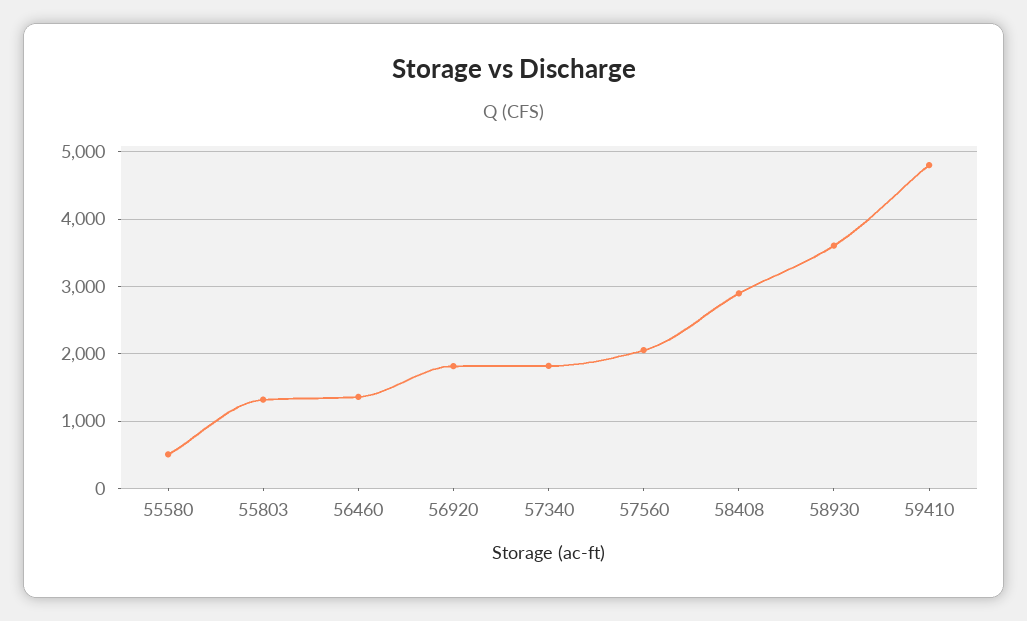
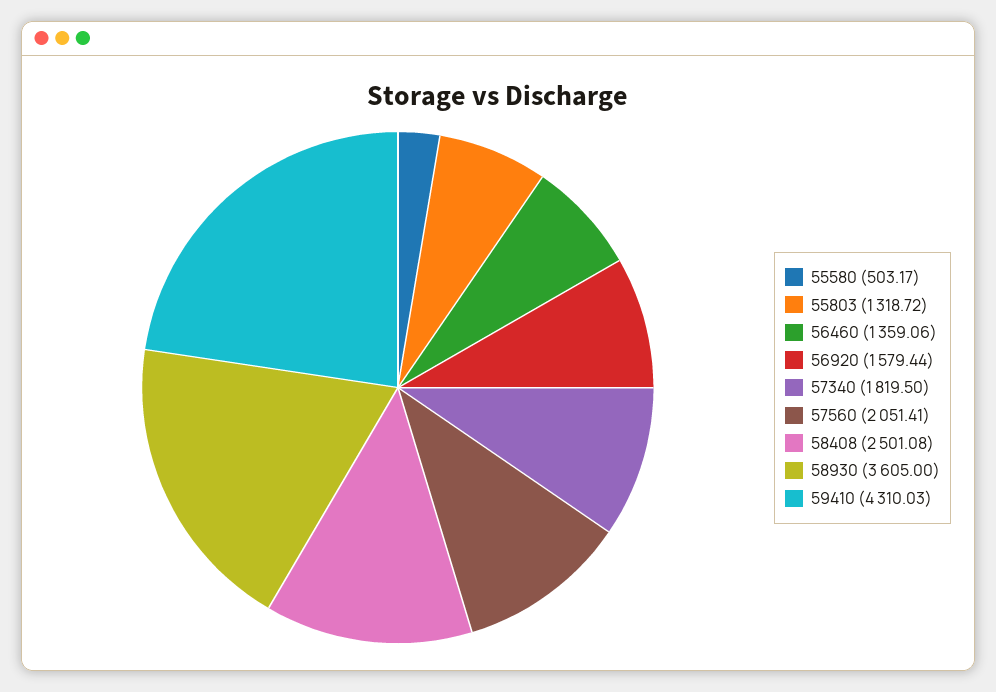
  {
    "55580": 503.17,
    "55803": 1318.72,
    "56460": 1359.06,
-   "56920": 1800,
+   "56920": 1579.44,
    "57340": 1819.5,
    "57560": 2051.41,
-   "58408": 2900,
+   "58408": 2501.08,
    "58930": 3605,
-   "59410": 4800
+   "59410": 4310.03
  }

